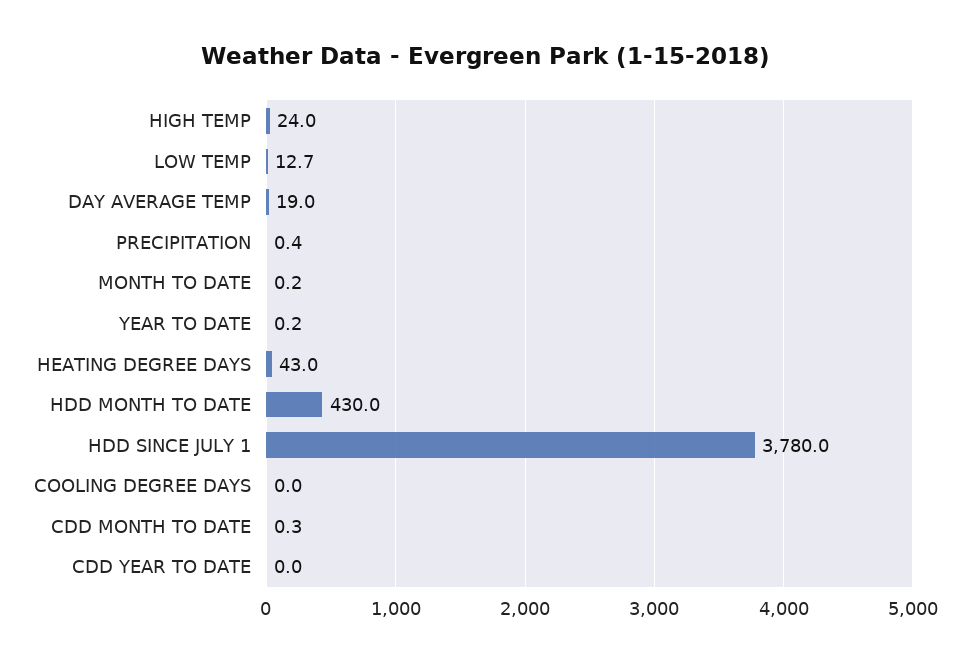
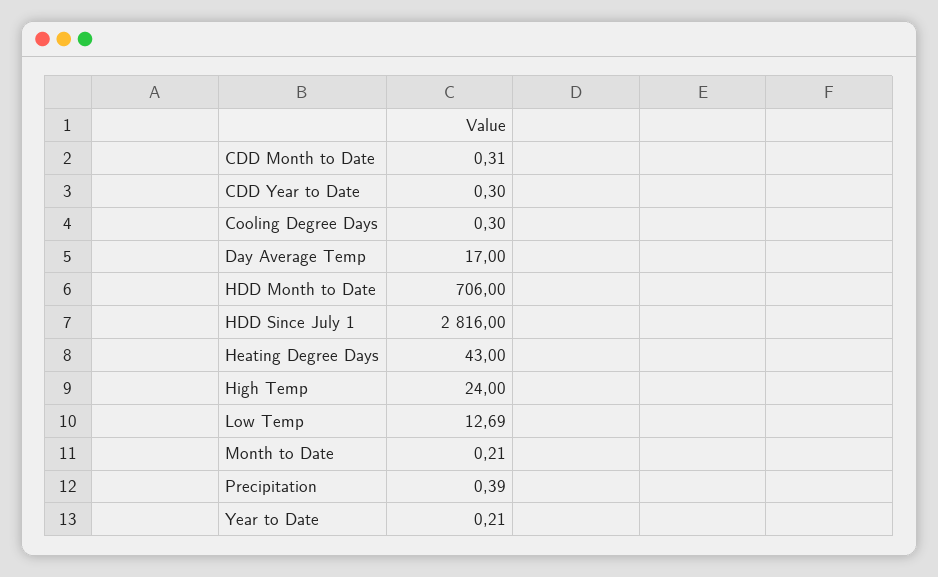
  {
    "HIGH TEMP": 24,
    "LOW TEMP": 12.69,
-   "DAY AVERAGE TEMP": 19,
+   "DAY AVERAGE TEMP": 17,
    "PRECIPITATION": 0.39,
    "MONTH TO DATE": 0.21,
    "YEAR TO DATE": 0.21,
    "HEATING DEGREE DAYS": 43,
-   "HDD MONTH TO DATE": 430,
+   "HDD MONTH TO DATE": 706,
-   "HDD SINCE JULY 1": 3780,
+   "HDD SINCE JULY 1": 2816,
-   "COOLING DEGREE DAYS": 0,
+   "COOLING DEGREE DAYS": 0.3,
    "CDD MONTH TO DATE": 0.31,
-   "CDD YEAR TO DATE": 0
+   "CDD YEAR TO DATE": 0.3
  }

